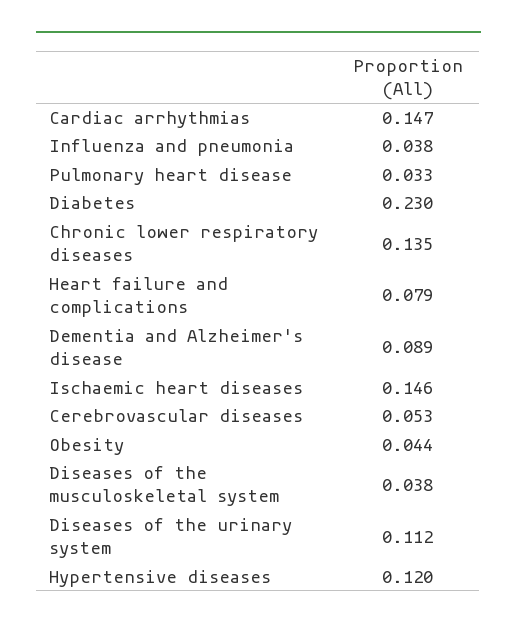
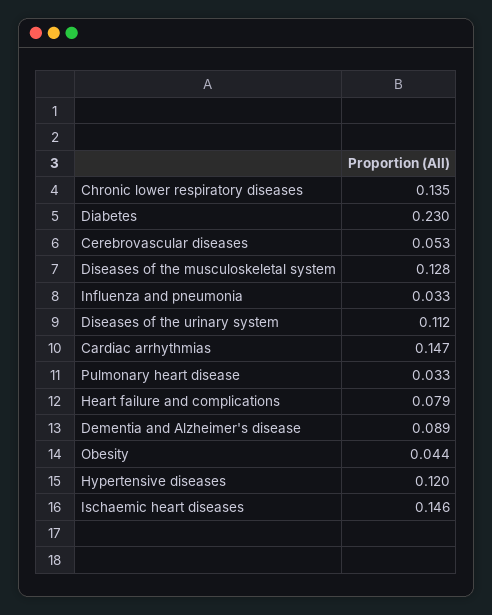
  {
    "Cardiac arrhythmias": 0.147,
-   "Influenza and pneumonia": 0.038,
+   "Influenza and pneumonia": 0.033,
    "Pulmonary heart disease": 0.033,
    "Diabetes": 0.23,
    "Chronic lower respiratory diseases": 0.135,
    "Heart failure and complications": 0.079,
    "Dementia and Alzheimer's disease": 0.089,
    "Ischaemic heart diseases": 0.146,
    "Cerebrovascular diseases": 0.053,
    "Obesity": 0.044,
-   "Diseases of the musculoskeletal system": 0.038,
+   "Diseases of the musculoskeletal system": 0.128,
    "Diseases of the urinary system": 0.112,
    "Hypertensive diseases": 0.12
  }

